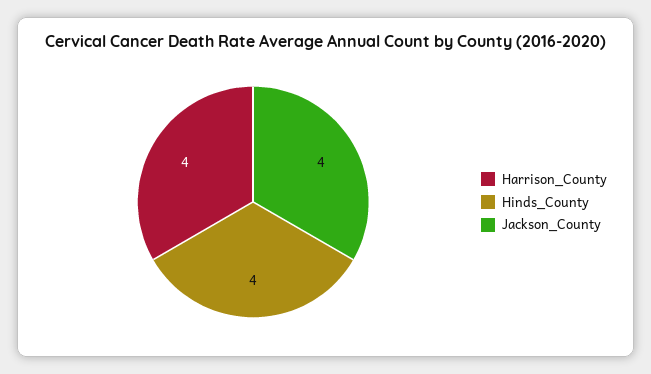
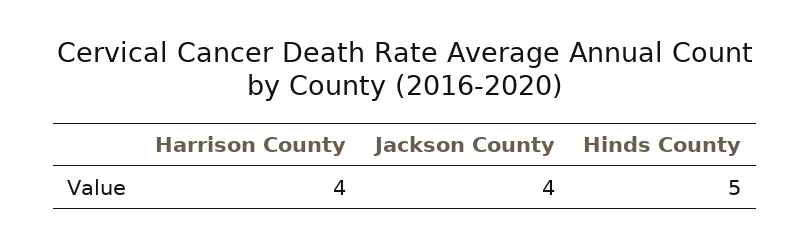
  {
    "Harrison_County": 4,
-   "Hinds_County": 4,
+   "Hinds_County": 5,
    "Jackson_County": 4
  }

